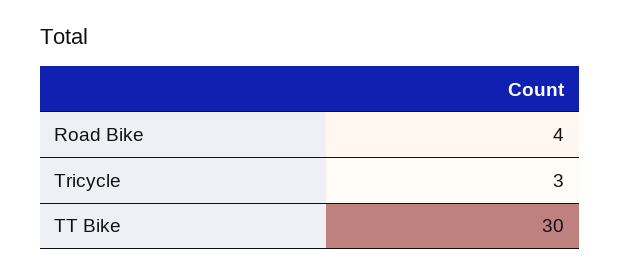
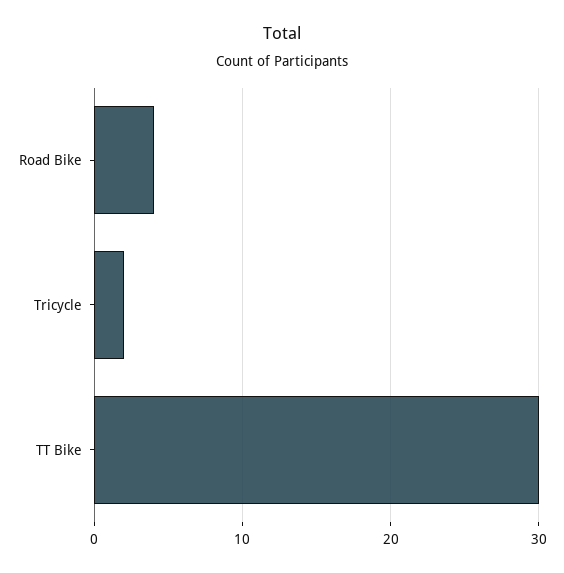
  {
    "Road Bike": 4,
-   "Tricycle": 3,
+   "Tricycle": 2,
    "TT Bike": 30
  }

